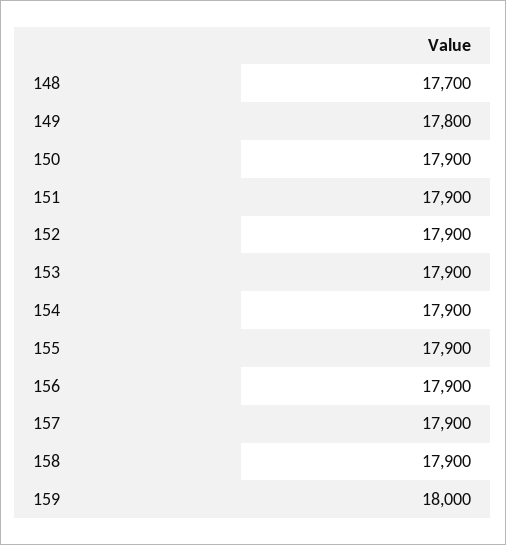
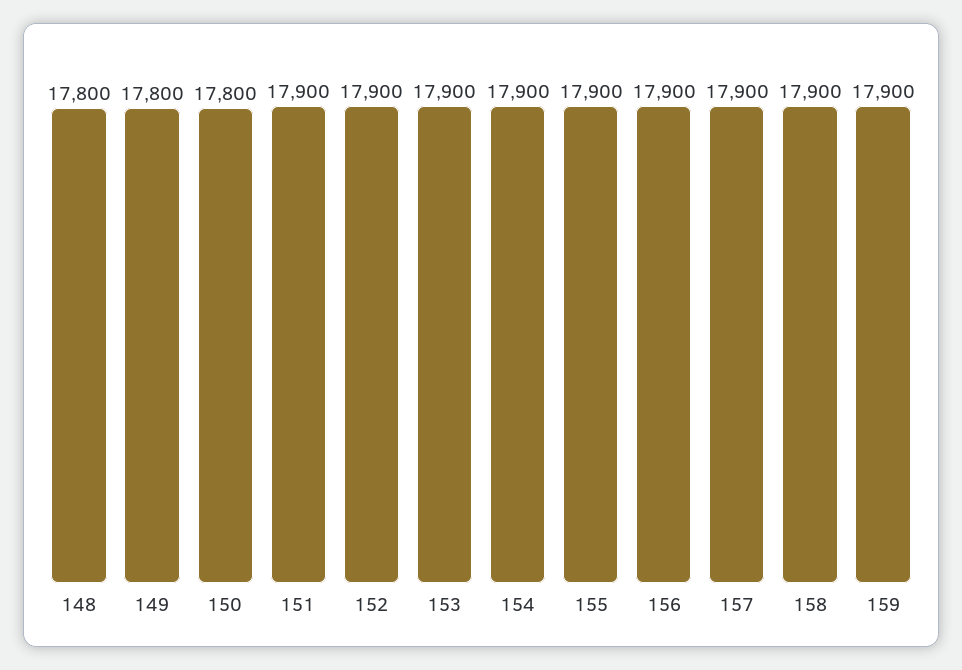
  {
-   "148": 17700,
+   "148": 17800,
    "149": 17800,
-   "150": 17900,
+   "150": 17800,
    "151": 17900,
    "152": 17900,
    "153": 17900,
    "154": 17900,
    "155": 17900,
    "156": 17900,
    "157": 17900,
    "158": 17900,
-   "159": 18000
+   "159": 17900
  }

